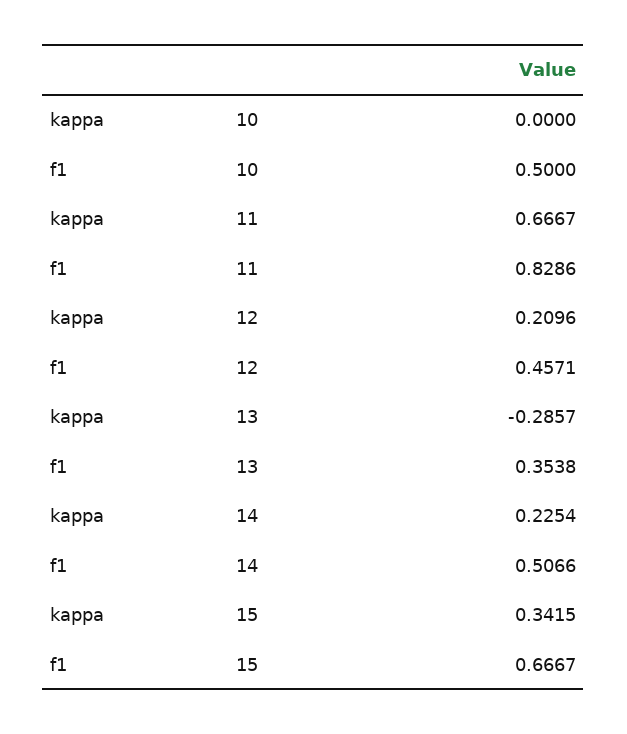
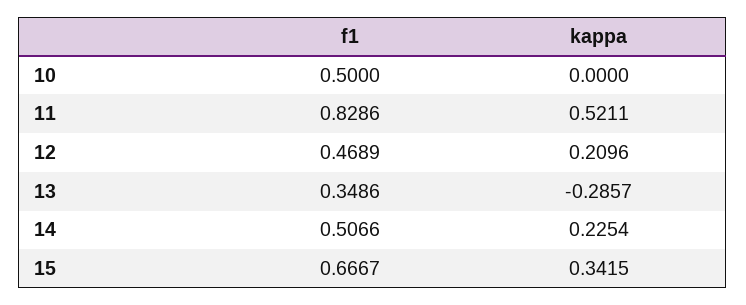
  {
    "kappa": {
      "10": 0,
-     "11": 0.6667,
+     "11": 0.5211,
      "12": 0.2096,
      "13": -0.2857,
      "14": 0.2254,
      "15": 0.3415
    },
    "f1": {
      "10": 0.5,
      "11": 0.8286,
-     "12": 0.4571,
+     "12": 0.4689,
-     "13": 0.3538,
+     "13": 0.3486,
      "14": 0.5066,
      "15": 0.6667
    }
  }

